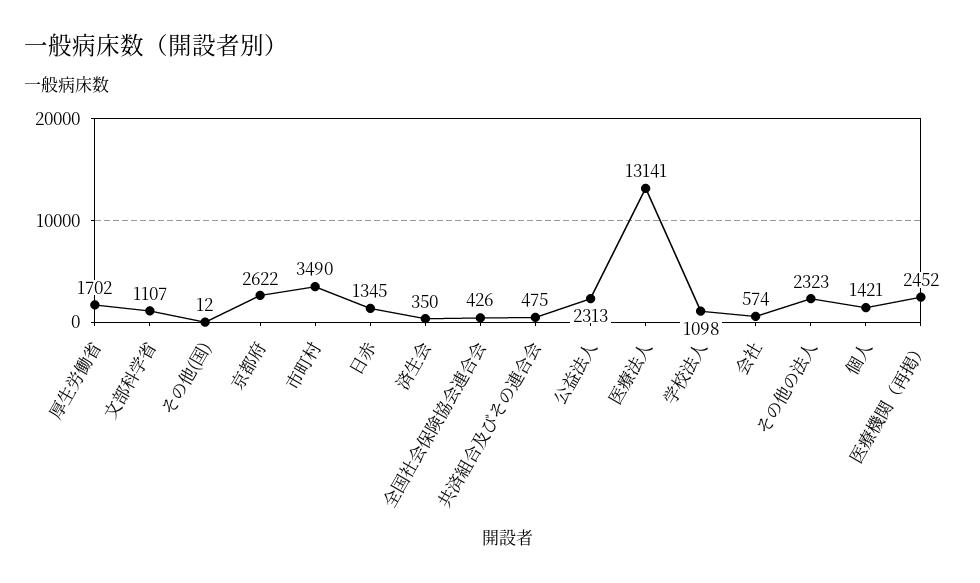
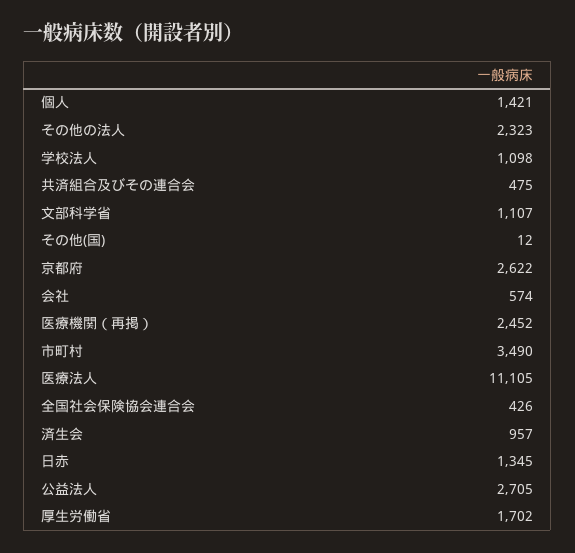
  {
    "厚生労働省": 1702,
    "文部科学省": 1107,
    "その他(国)": 12,
    "京都府": 2622,
    "市町村": 3490,
    "日赤": 1345,
-   "済生会": 350,
+   "済生会": 957,
    "全国社会保険協会連合会": 426,
    "共済組合及びその連合会": 475,
-   "公益法人": 2313,
+   "公益法人": 2705,
-   "医療法人": 13141,
+   "医療法人": 11105,
    "学校法人": 1098,
    "会社": 574,
    "その他の法人": 2323,
    "個人": 1421,
    "医療機関（再掲）": 2452
  }

